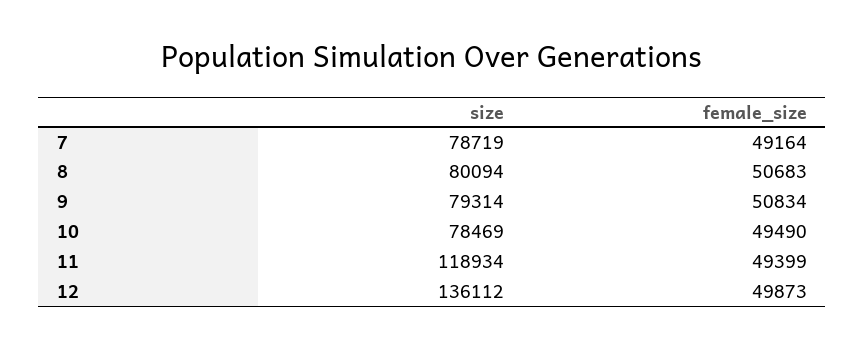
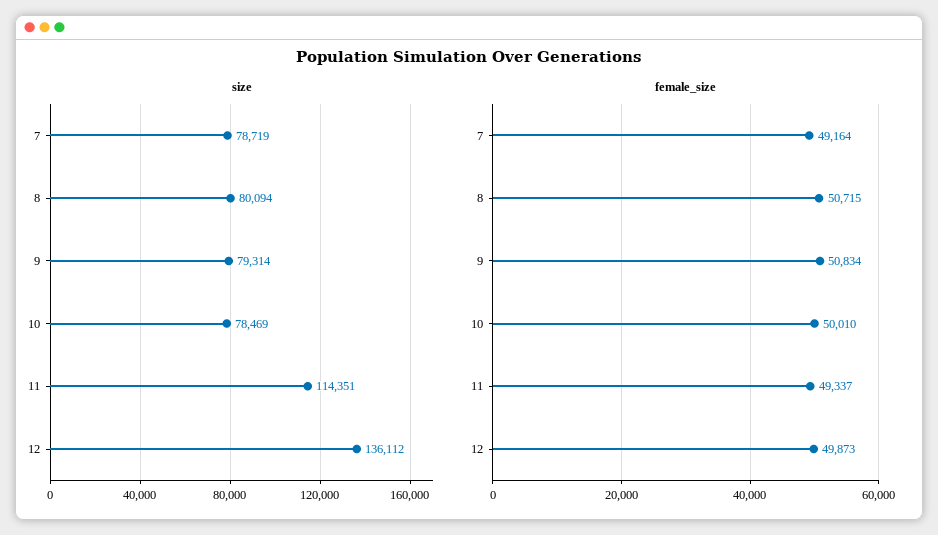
  {
    "size": {
      "7": 78719,
      "8": 80094,
      "9": 79314,
      "10": 78469,
-     "11": 118934,
+     "11": 114351,
      "12": 136112
    },
    "female_size": {
      "7": 49164,
-     "8": 50683,
+     "8": 50715,
      "9": 50834,
-     "10": 49490,
+     "10": 50010,
-     "11": 49399,
+     "11": 49337,
      "12": 49873
    }
  }

